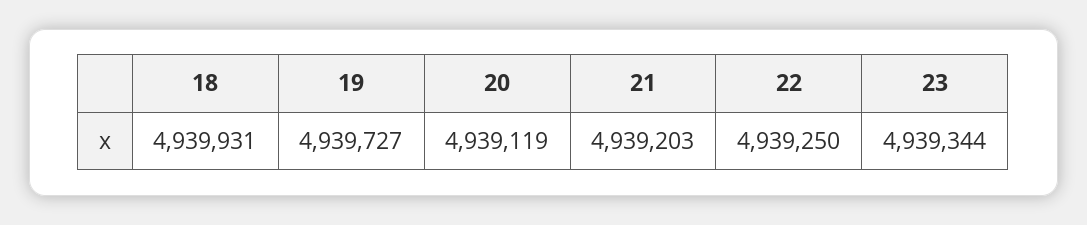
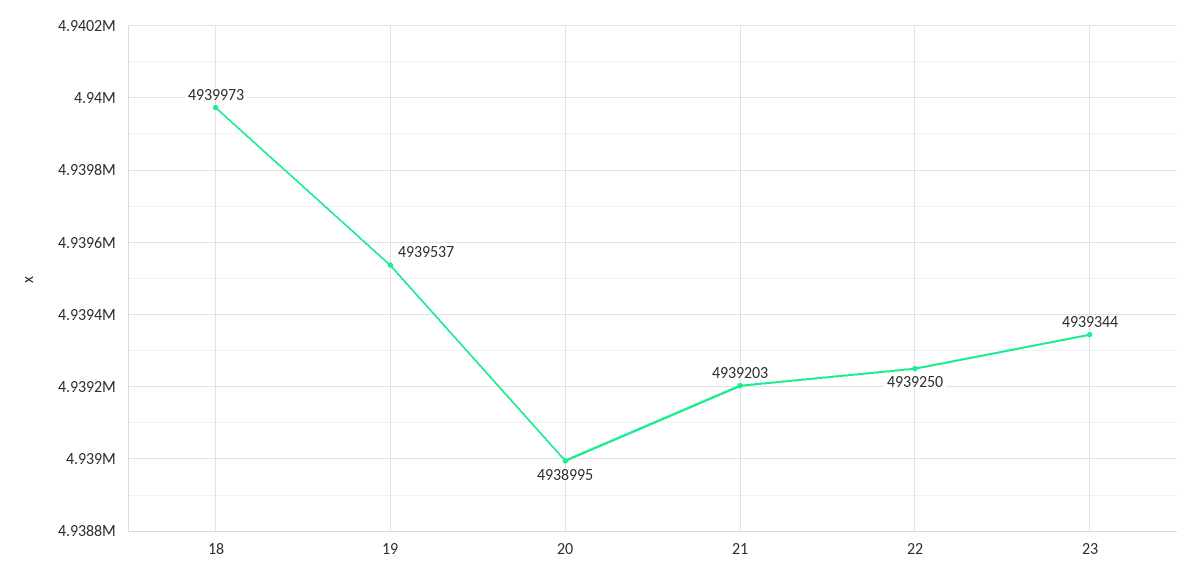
  {
-   "18": 4939931,
+   "18": 4939973,
-   "19": 4939727,
+   "19": 4939537,
-   "20": 4939119,
+   "20": 4938995,
    "21": 4939203,
    "22": 4939250,
    "23": 4939344
  }

